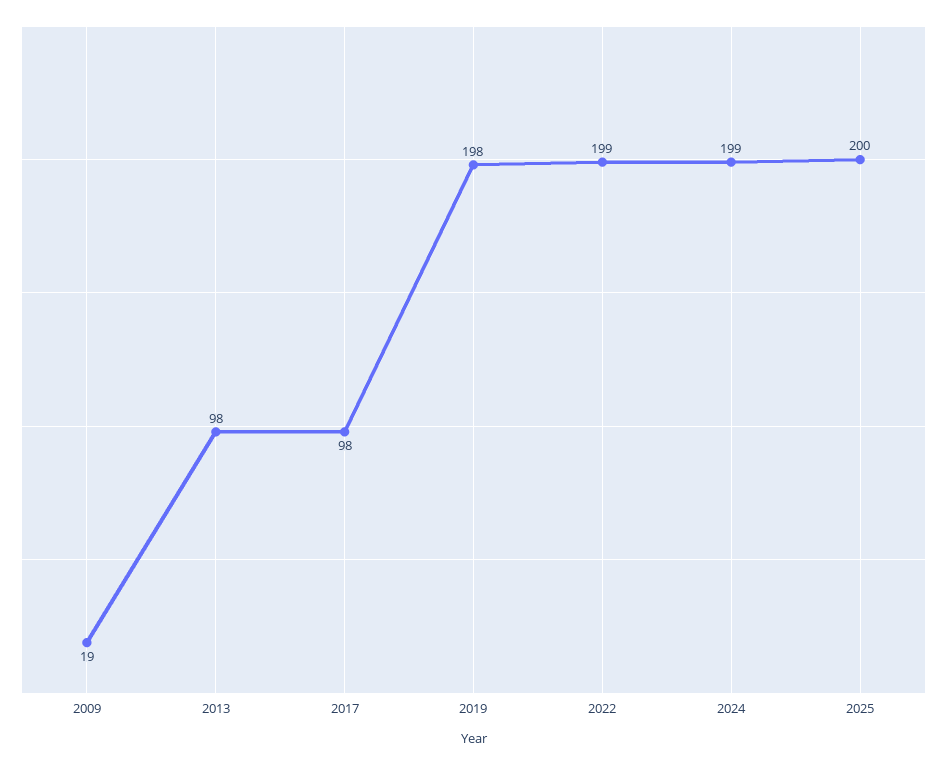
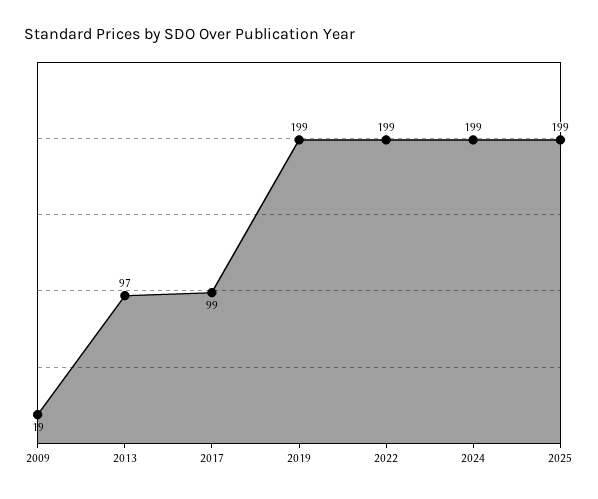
  {
    "2009": 19,
-   "2013": 98,
+   "2013": 97,
-   "2017": 98,
+   "2017": 99,
-   "2019": 198,
+   "2019": 199,
    "2022": 199,
    "2024": 199,
-   "2025": 200
+   "2025": 199
  }

